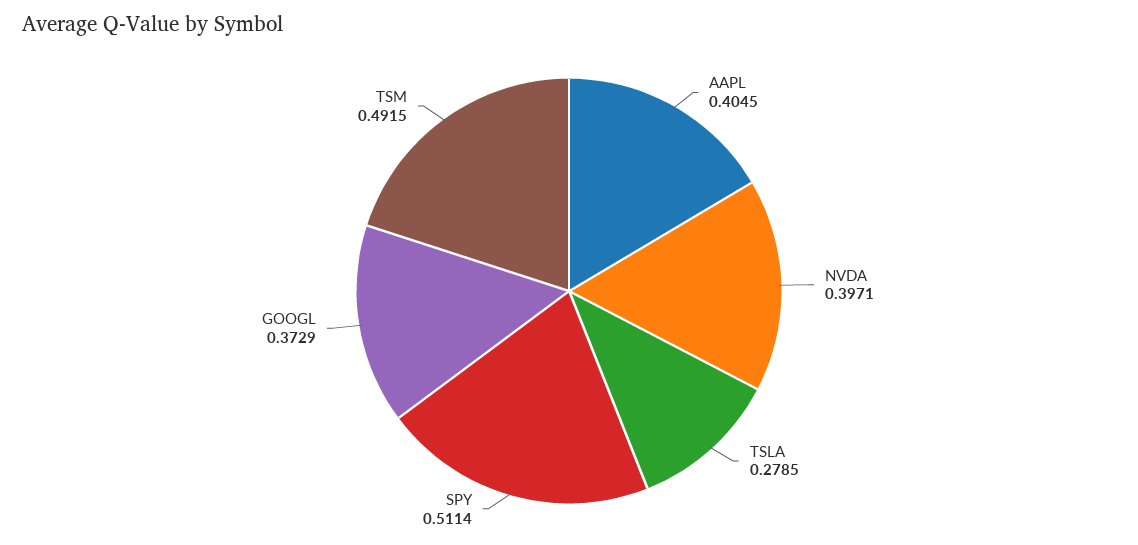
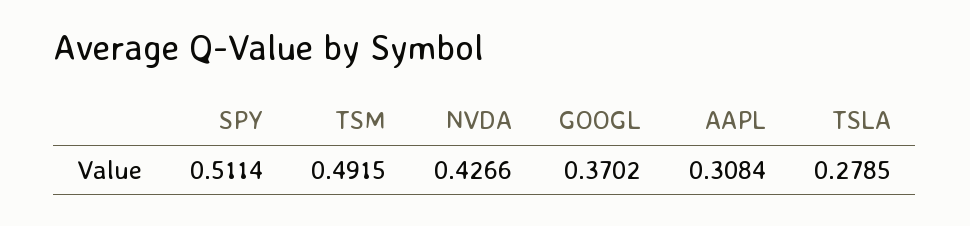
  {
-   "AAPL": 0.4045,
+   "AAPL": 0.3084,
-   "NVDA": 0.3971,
+   "NVDA": 0.4266,
    "TSLA": 0.2785,
    "SPY": 0.5114,
-   "GOOGL": 0.3729,
+   "GOOGL": 0.3702,
    "TSM": 0.4915
  }

